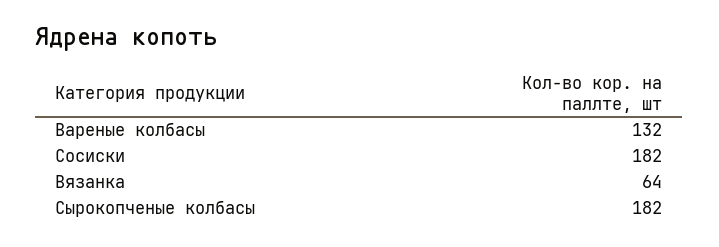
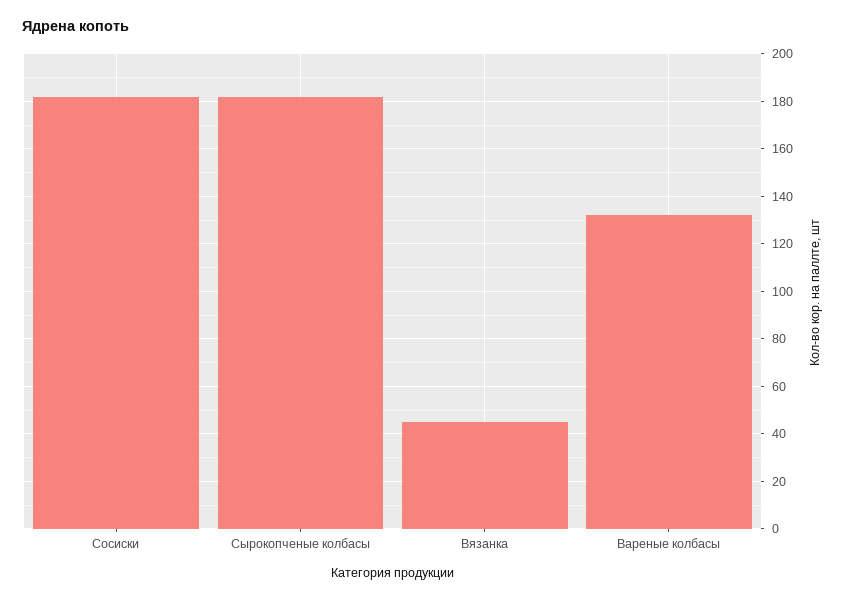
  {
    "Вареные колбасы": 132,
    "Сосиски": 182,
-   "Вязанка": 64,
+   "Вязанка": 45,
    "Сырокопченые колбасы": 182
  }

